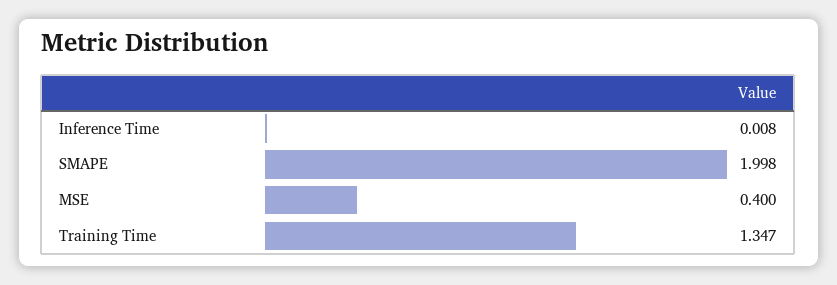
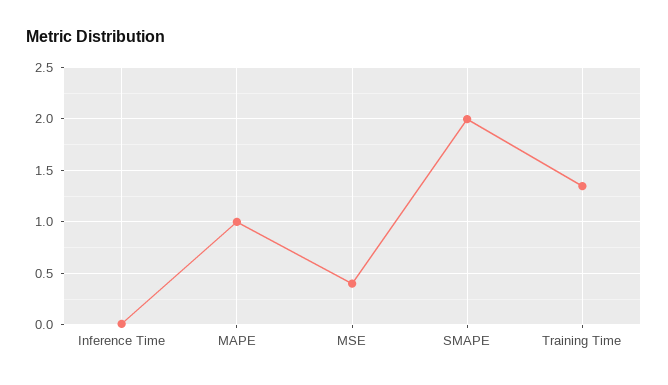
  {
    "Inference Time": 0.008,
    "SMAPE": 1.998,
    "MSE": 0.4,
-   "Training Time": 1.347
+   "Training Time": 1.347,
+   "MAPE": 1
  }

